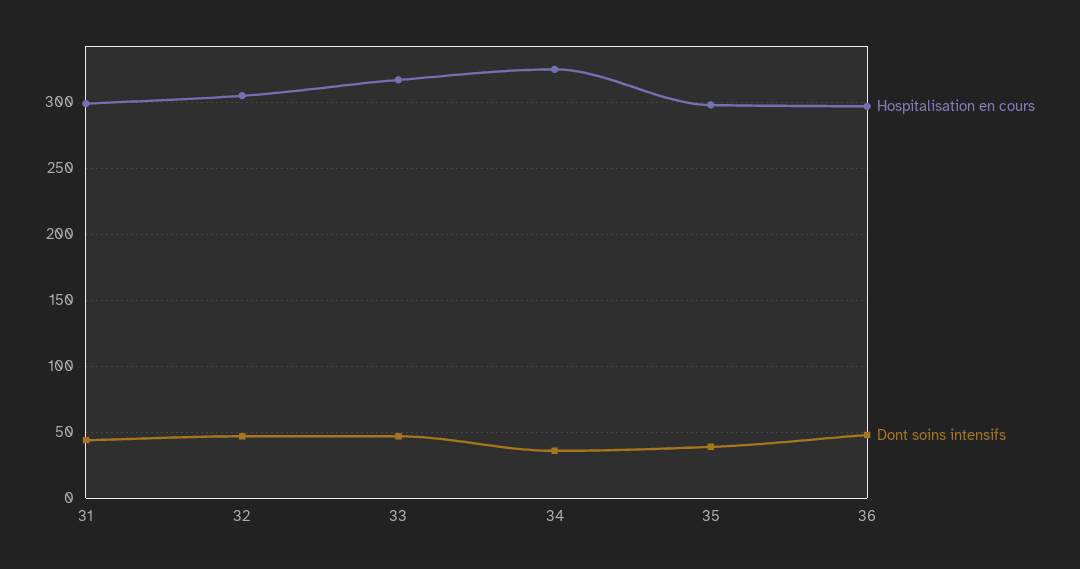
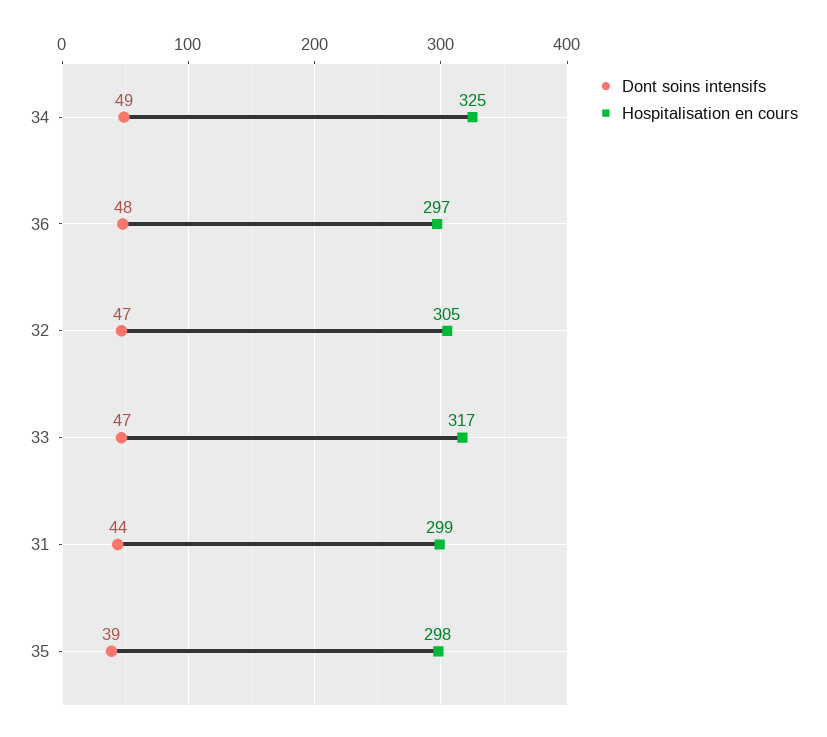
  {
    "Hospitalisation en cours": {
      "31": 299,
      "32": 305,
      "33": 317,
      "34": 325,
      "35": 298,
      "36": 297
    },
    "Dont soins intensifs": {
      "31": 44,
      "32": 47,
      "33": 47,
-     "34": 35,
+     "34": 49,
      "35": 39,
      "36": 48
    }
  }

